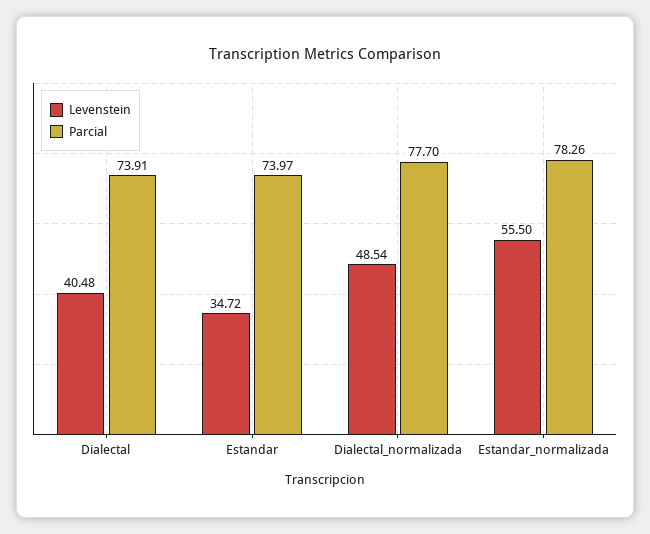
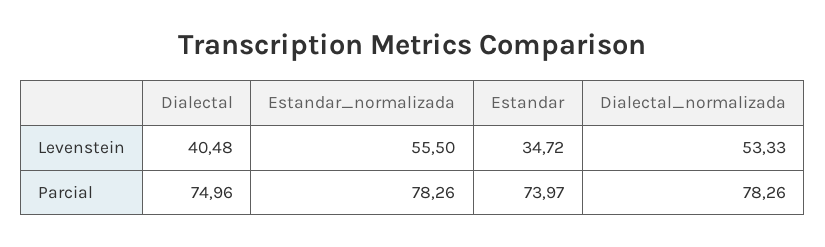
  {
    "Levenstein": {
      "Dialectal": 40.48,
      "Estandar": 34.72,
-     "Dialectal_normalizada": 48.54,
+     "Dialectal_normalizada": 53.33,
      "Estandar_normalizada": 55.5
    },
    "Parcial": {
-     "Dialectal": 73.91,
+     "Dialectal": 74.96,
      "Estandar": 73.97,
-     "Dialectal_normalizada": 77.7,
+     "Dialectal_normalizada": 78.26,
      "Estandar_normalizada": 78.26
    }
  }

